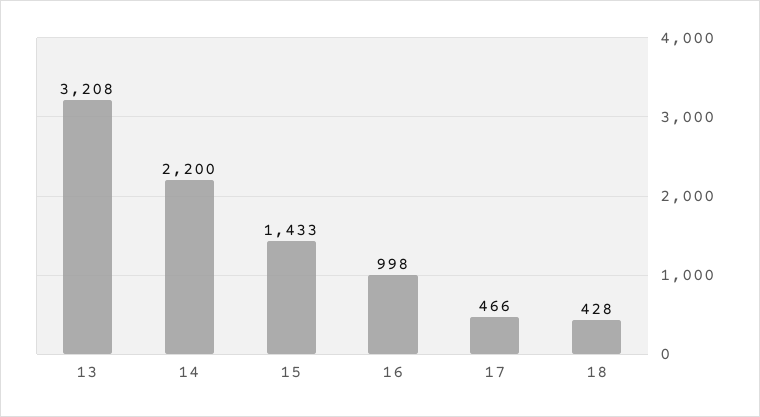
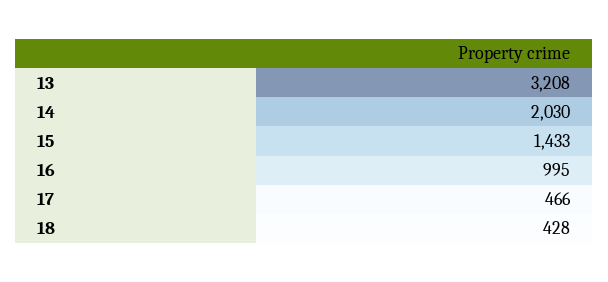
  {
    "13": 3208,
-   "14": 2200,
+   "14": 2030,
    "15": 1433,
-   "16": 998,
+   "16": 995,
    "17": 466,
    "18": 428
  }

